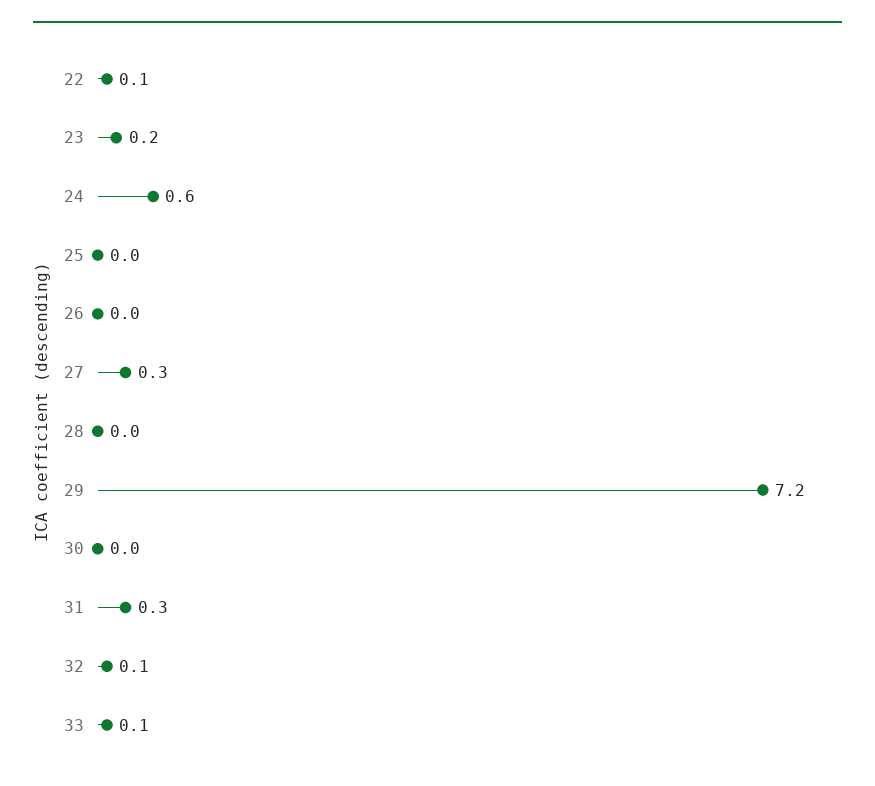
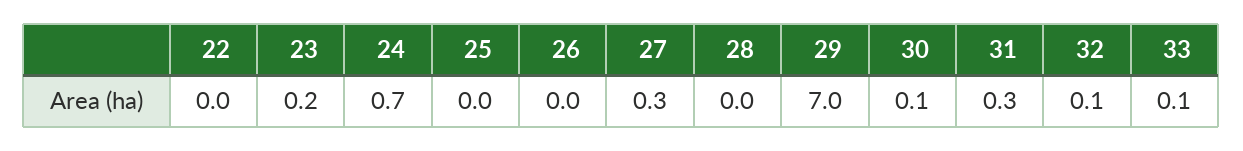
  {
-   "22": 0.1,
+   "22": 0,
    "23": 0.2,
-   "24": 0.6,
+   "24": 0.7,
    "25": 0,
    "26": 0,
    "27": 0.3,
    "28": 0,
-   "29": 7.2,
+   "29": 7,
-   "30": 0,
+   "30": 0.1,
    "31": 0.3,
    "32": 0.1,
    "33": 0.1
  }

